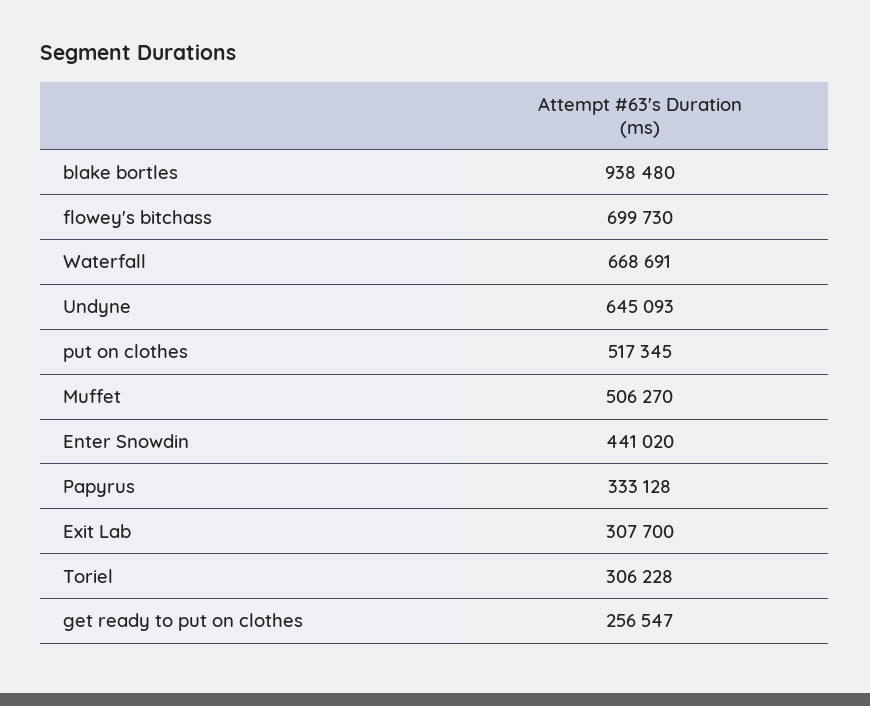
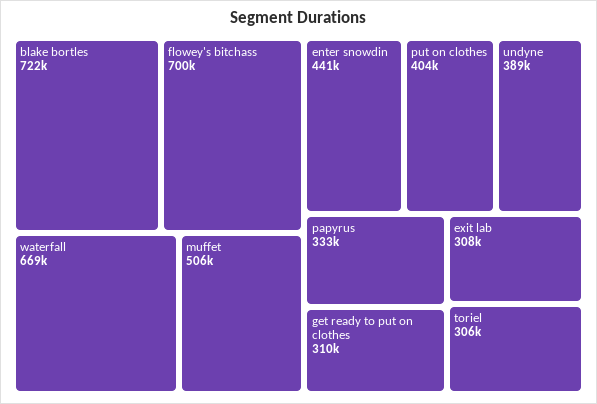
  {
-   "blake bortles": 938480,
+   "blake bortles": 722000,
    "flowey's bitchass": 699730,
    "Waterfall": 668691,
-   "Undyne": 645093,
+   "Undyne": 389000,
-   "put on clothes": 517345,
+   "put on clothes": 404000,
    "Muffet": 506270,
    "Enter Snowdin": 441020,
    "Papyrus": 333128,
    "Exit Lab": 307700,
    "Toriel": 306228,
-   "get ready to put on clothes": 256547
+   "get ready to put on clothes": 310000
  }

